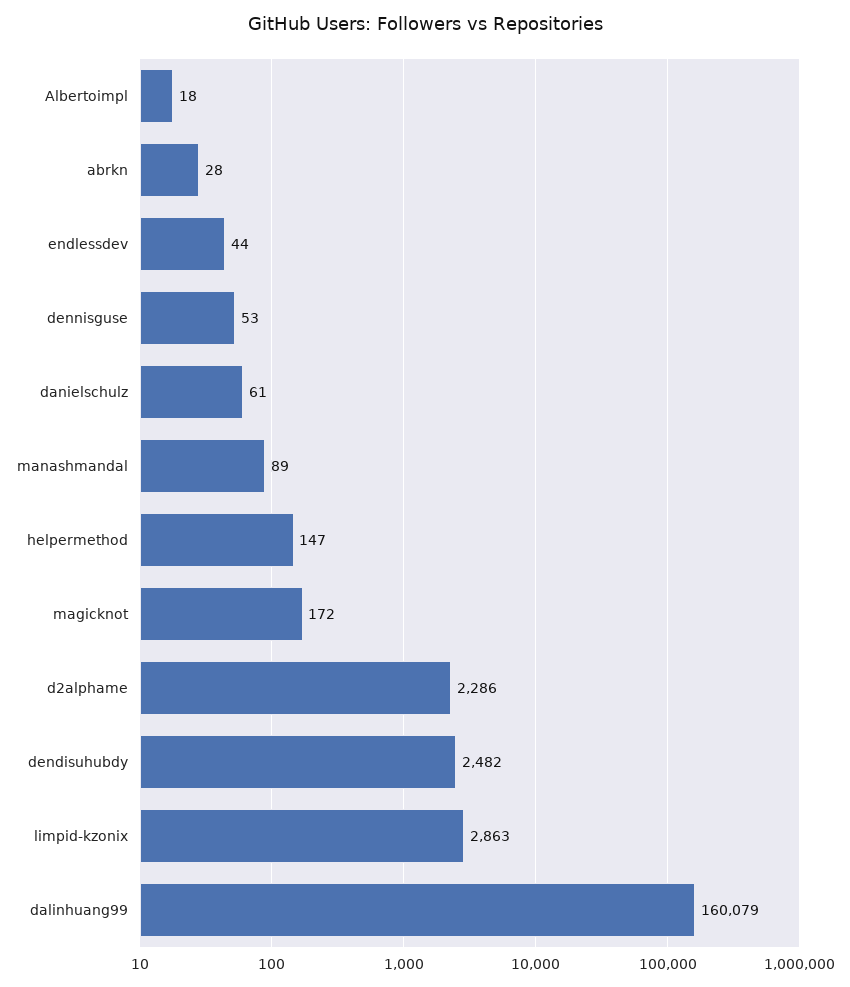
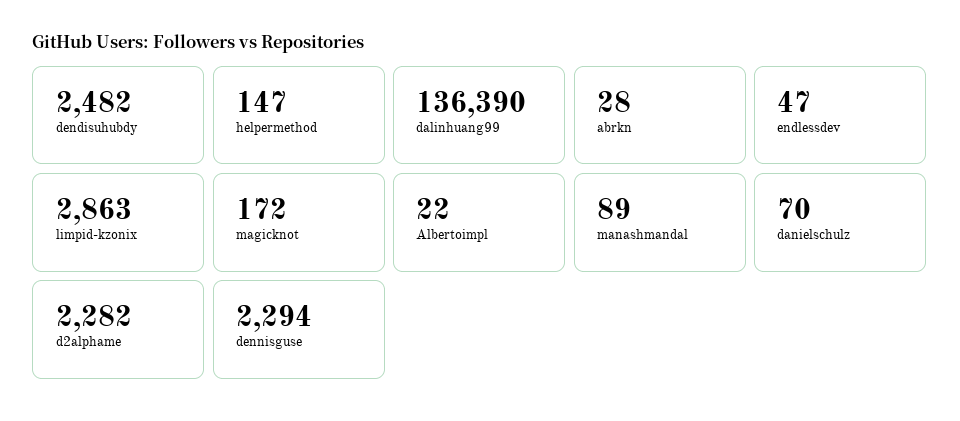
  {
-   "Albertoimpl": 18,
+   "Albertoimpl": 22,
    "abrkn": 28,
-   "endlessdev": 44,
+   "endlessdev": 47,
-   "dennisguse": 53,
+   "dennisguse": 2294,
-   "danielschulz": 61,
+   "danielschulz": 70,
    "manashmandal": 89,
    "helpermethod": 147,
    "magicknot": 172,
-   "d2alphame": 2286,
+   "d2alphame": 2282,
    "dendisuhubdy": 2482,
    "limpid-kzonix": 2863,
-   "dalinhuang99": 160079
+   "dalinhuang99": 136390
  }

